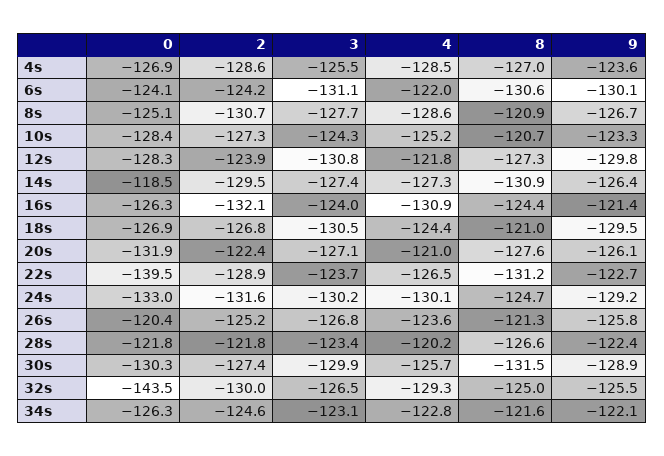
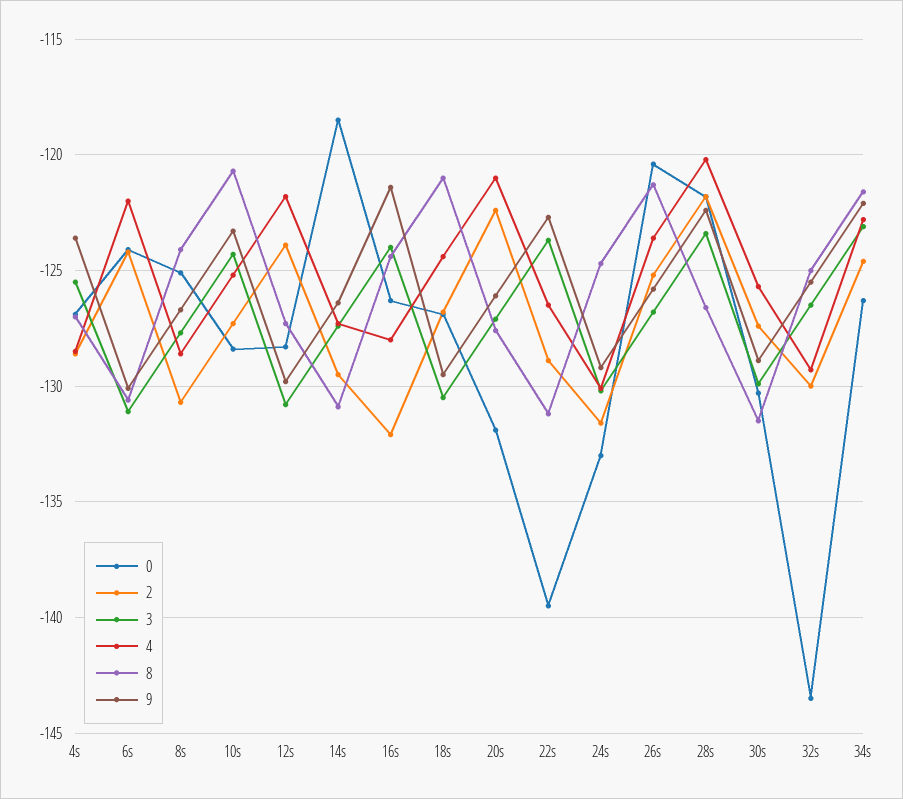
  {
    "0": {
      "4s": -126.9,
      "6s": -124.1,
      "8s": -125.1,
      "10s": -128.4,
      "12s": -128.3,
      "14s": -118.5,
      "16s": -126.3,
      "18s": -126.9,
      "20s": -131.9,
      "22s": -139.5,
      "24s": -133,
      "26s": -120.4,
      "28s": -121.8,
      "30s": -130.3,
      "32s": -143.5,
      "34s": -126.3
    },
    "2": {
      "4s": -128.6,
      "6s": -124.2,
      "8s": -130.7,
      "10s": -127.3,
      "12s": -123.9,
      "14s": -129.5,
      "16s": -132.1,
      "18s": -126.8,
      "20s": -122.4,
      "22s": -128.9,
      "24s": -131.6,
      "26s": -125.2,
      "28s": -121.8,
      "30s": -127.4,
      "32s": -130,
      "34s": -124.6
    },
    "3": {
      "4s": -125.5,
      "6s": -131.1,
      "8s": -127.7,
      "10s": -124.3,
      "12s": -130.8,
      "14s": -127.4,
      "16s": -124,
      "18s": -130.5,
      "20s": -127.1,
      "22s": -123.7,
      "24s": -130.2,
      "26s": -126.8,
      "28s": -123.4,
      "30s": -129.9,
      "32s": -126.5,
      "34s": -123.1
    },
    "4": {
      "4s": -128.5,
      "6s": -122,
      "8s": -128.6,
      "10s": -125.2,
      "12s": -121.8,
      "14s": -127.3,
-     "16s": -130.9,
+     "16s": -128,
      "18s": -124.4,
      "20s": -121,
      "22s": -126.5,
      "24s": -130.1,
      "26s": -123.6,
      "28s": -120.2,
      "30s": -125.7,
      "32s": -129.3,
      "34s": -122.8
    },
    "8": {
      "4s": -127,
      "6s": -130.6,
-     "8s": -120.9,
+     "8s": -124,
      "10s": -120.7,
      "12s": -127.3,
      "14s": -130.9,
      "16s": -124.4,
      "18s": -121,
      "20s": -127.6,
      "22s": -131.2,
      "24s": -124.7,
      "26s": -121.3,
      "28s": -126.6,
      "30s": -131.5,
      "32s": -125,
      "34s": -121.6
    },
    "9": {
      "4s": -123.6,
      "6s": -130.1,
      "8s": -126.7,
      "10s": -123.3,
      "12s": -129.8,
      "14s": -126.4,
      "16s": -121.4,
      "18s": -129.5,
      "20s": -126.1,
      "22s": -122.7,
      "24s": -129.2,
      "26s": -125.8,
      "28s": -122.4,
      "30s": -128.9,
      "32s": -125.5,
      "34s": -122.1
    }
  }

